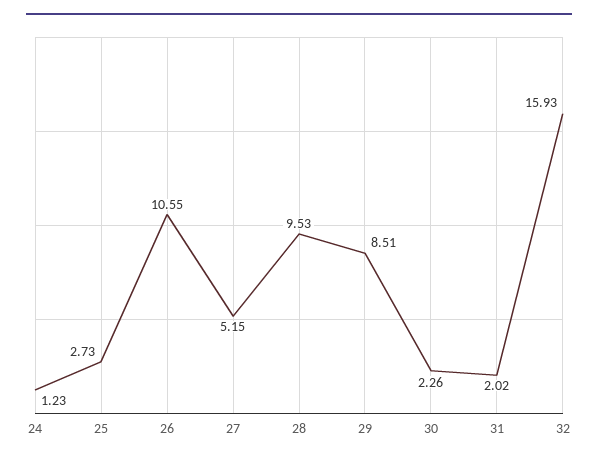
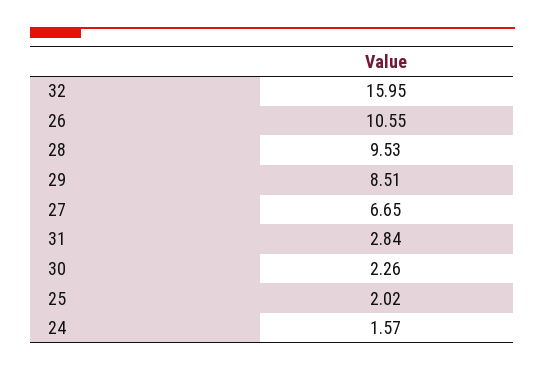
  {
-   "24": 1.23,
+   "24": 1.57,
-   "25": 2.73,
+   "25": 2.02,
    "26": 10.55,
-   "27": 5.15,
+   "27": 6.65,
    "28": 9.53,
    "29": 8.51,
    "30": 2.26,
-   "31": 2.02,
+   "31": 2.84,
-   "32": 15.93
+   "32": 15.95
  }

